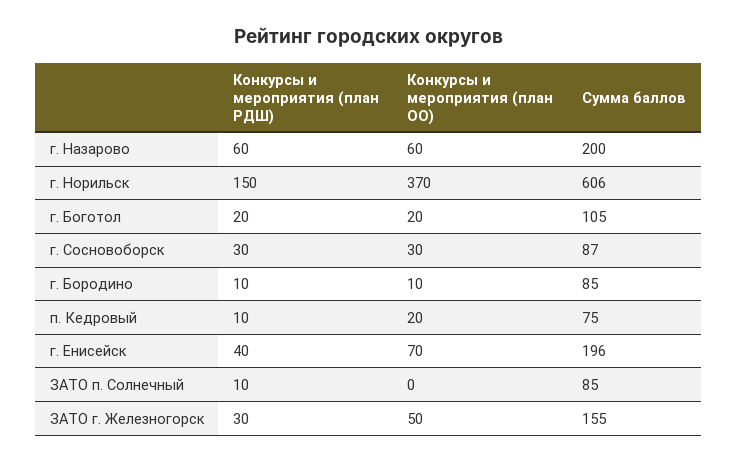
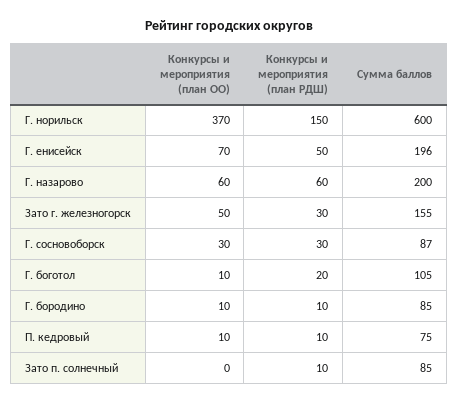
  {
    "Конкурсы и мероприятия (план РДШ)": {
      "г. Назарово": 60,
      "г. Норильск": 150,
      "г. Боготол": 20,
      "г. Сосновоборск": 30,
      "г. Бородино": 10,
      "п. Кедровый": 10,
-     "г. Енисейск": 40,
+     "г. Енисейск": 50,
      "ЗАТО п. Солнечный": 10,
      "ЗАТО г. Железногорск": 30
    },
    "Конкурсы и мероприятия (план ОО)": {
      "г. Назарово": 60,
      "г. Норильск": 370,
-     "г. Боготол": 20,
+     "г. Боготол": 10,
      "г. Сосновоборск": 30,
      "г. Бородино": 10,
-     "п. Кедровый": 20,
+     "п. Кедровый": 10,
      "г. Енисейск": 70,
      "ЗАТО п. Солнечный": 0,
      "ЗАТО г. Железногорск": 50
    },
    "Сумма баллов": {
      "г. Назарово": 200,
-     "г. Норильск": 606,
+     "г. Норильск": 600,
      "г. Боготол": 105,
      "г. Сосновоборск": 87,
      "г. Бородино": 85,
      "п. Кедровый": 75,
      "г. Енисейск": 196,
      "ЗАТО п. Солнечный": 85,
      "ЗАТО г. Железногорск": 155
    }
  }

